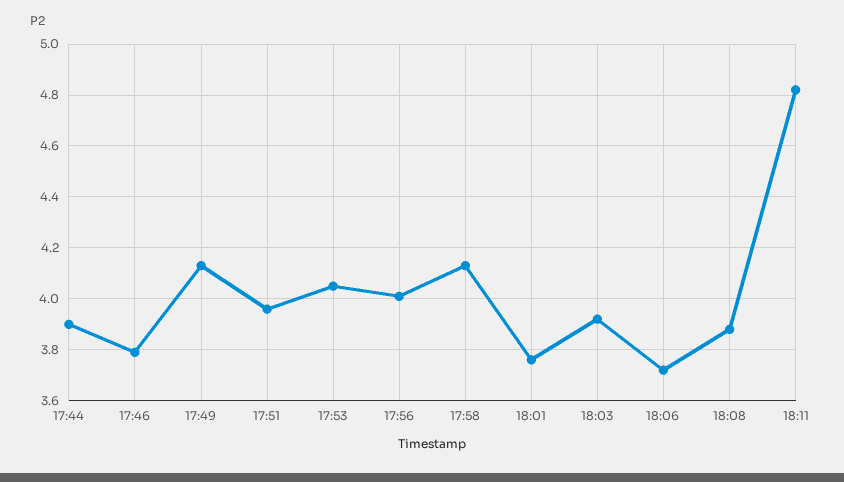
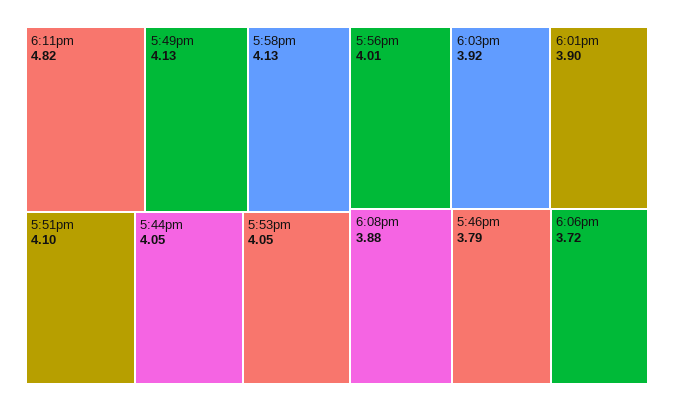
  {
-   "17:44": 3.9,
+   "17:44": 4.05,
    "17:46": 3.79,
    "17:49": 4.13,
-   "17:51": 3.95,
+   "17:51": 4.1,
    "17:53": 4.05,
    "17:56": 4.01,
    "17:58": 4.13,
-   "18:01": 3.75,
+   "18:01": 3.9,
    "18:03": 3.92,
    "18:06": 3.72,
    "18:08": 3.88,
    "18:11": 4.82
  }

